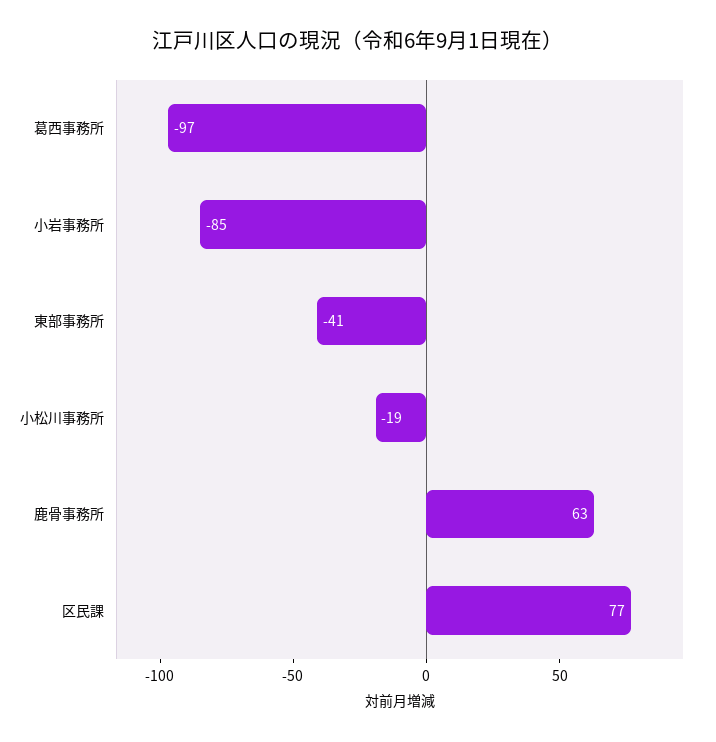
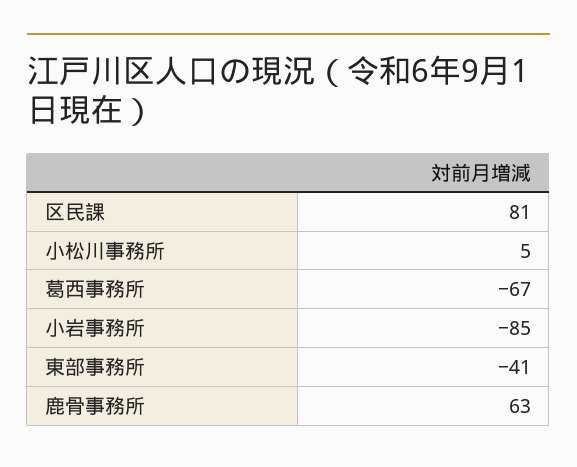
  {
-   "葛西事務所": -97,
+   "葛西事務所": -67,
    "小岩事務所": -85,
    "東部事務所": -41,
-   "小松川事務所": -19,
+   "小松川事務所": 5,
    "鹿骨事務所": 63,
-   "区民課": 77
+   "区民課": 81
  }

